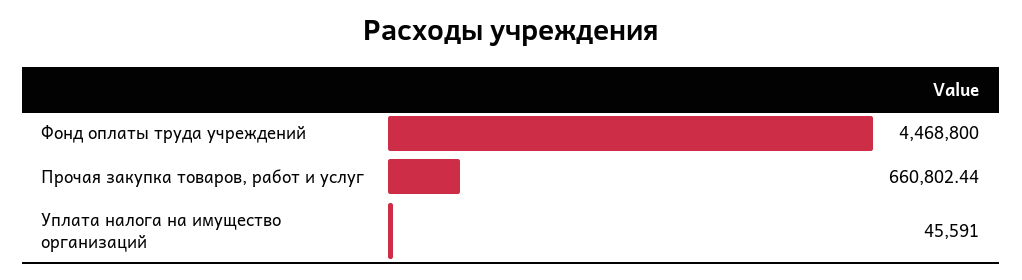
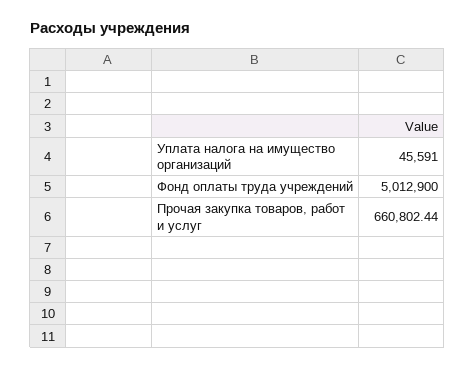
  {
-   "Фонд оплаты труда учреждений": 4468800,
+   "Фонд оплаты труда учреждений": 5012900,
    "Прочая закупка товаров, работ и услуг": 660802.44,
    "Уплата налога на имущество организаций": 45591
  }

